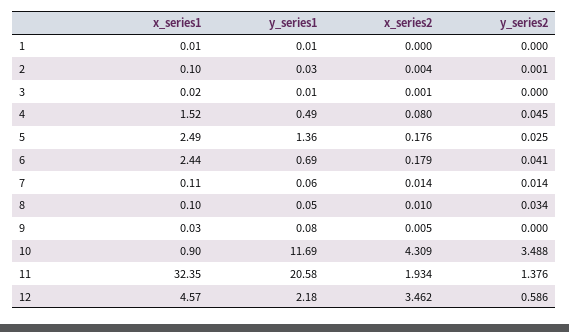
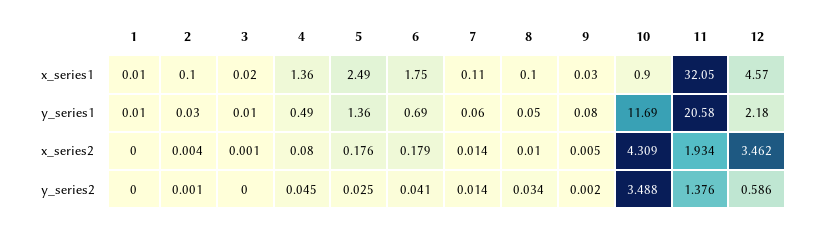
  {
    "x_series1": {
      "1": 0.01,
      "2": 0.1,
      "3": 0.02,
-     "4": 1.52,
+     "4": 1.36,
      "5": 2.49,
-     "6": 2.44,
+     "6": 1.75,
      "7": 0.11,
      "8": 0.1,
      "9": 0.03,
      "10": 0.9,
-     "11": 32.35,
+     "11": 32.05,
      "12": 4.57
    },
    "y_series1": {
      "1": 0.01,
      "2": 0.03,
      "3": 0.01,
      "4": 0.49,
      "5": 1.36,
      "6": 0.69,
      "7": 0.06,
      "8": 0.05,
      "9": 0.08,
      "10": 11.69,
      "11": 20.58,
      "12": 2.18
    },
    "x_series2": {
      "1": 0,
      "2": 0.004,
      "3": 0.001,
      "4": 0.08,
      "5": 0.176,
      "6": 0.179,
      "7": 0.014,
      "8": 0.01,
      "9": 0.005,
      "10": 4.309,
      "11": 1.934,
      "12": 3.462
    },
    "y_series2": {
      "1": 0,
      "2": 0.001,
      "3": 0,
      "4": 0.045,
      "5": 0.025,
      "6": 0.041,
      "7": 0.014,
      "8": 0.034,
-     "9": 0,
+     "9": 0.002,
      "10": 3.488,
      "11": 1.376,
      "12": 0.586
    }
  }

